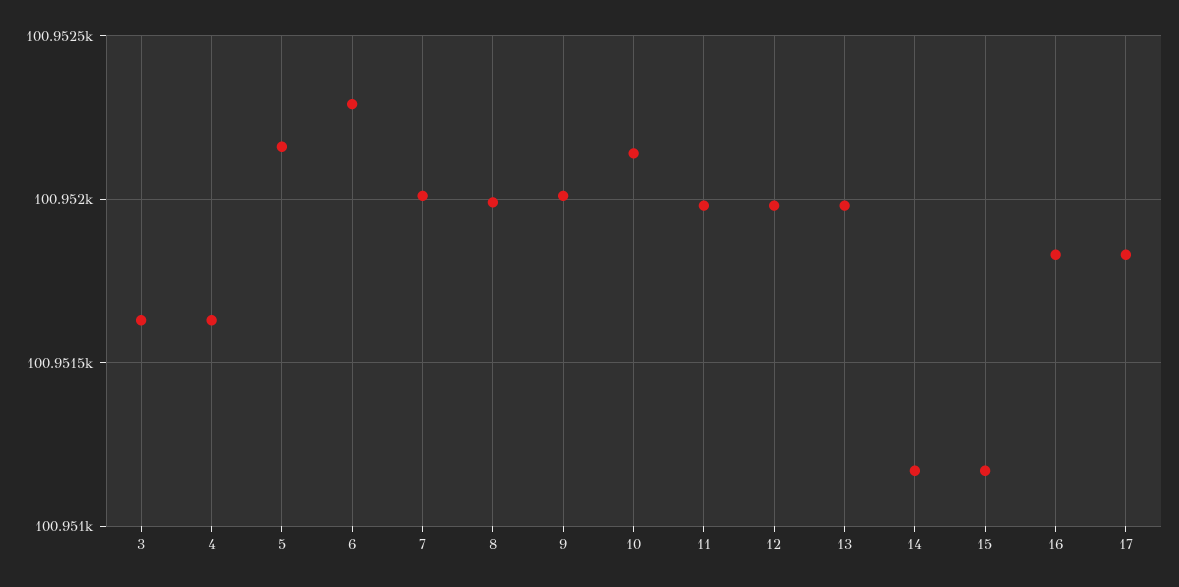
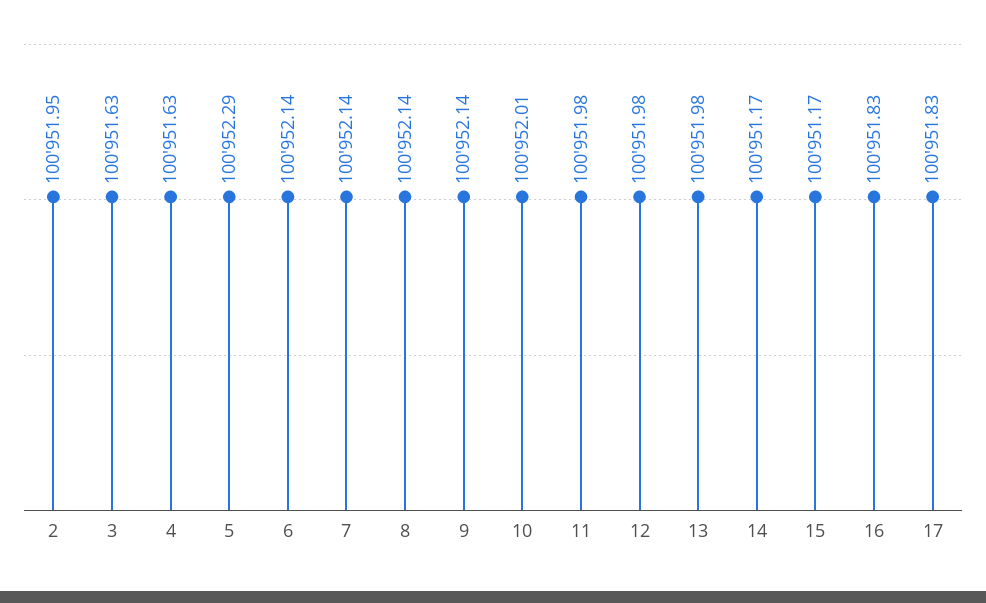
  {
    "3": 100951.63,
    "4": 100951.63,
-   "5": 100952.15,
+   "5": 100952.29,
-   "6": 100952.3,
+   "6": 100952.14,
-   "7": 100952,
+   "7": 100952.14,
-   "8": 100952,
+   "8": 100952.14,
-   "9": 100952,
+   "9": 100952.14,
-   "10": 100952.15,
+   "10": 100952.01,
    "11": 100951.98,
    "12": 100951.98,
    "13": 100951.98,
    "14": 100951.17,
    "15": 100951.17,
    "16": 100951.83,
-   "17": 100951.83
+   "17": 100951.83,
+   "2": 100951.95
  }

